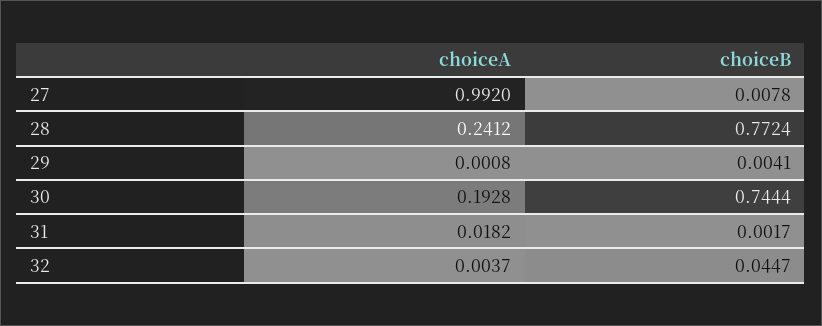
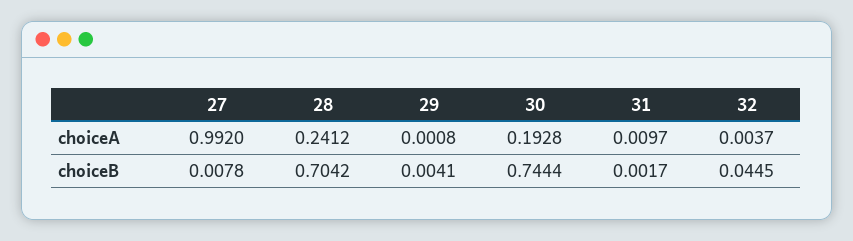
  {
    "choiceA": {
      "27": 0.992,
      "28": 0.2412,
      "29": 0.0008,
      "30": 0.1928,
-     "31": 0.0182,
+     "31": 0.0097,
      "32": 0.0037
    },
    "choiceB": {
      "27": 0.0078,
-     "28": 0.7724,
+     "28": 0.7042,
      "29": 0.0041,
      "30": 0.7444,
      "31": 0.0017,
-     "32": 0.0447
+     "32": 0.0445
    }
  }

